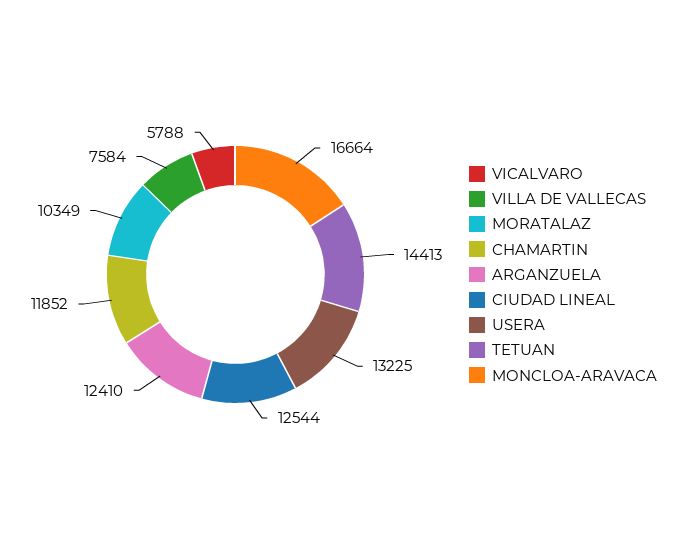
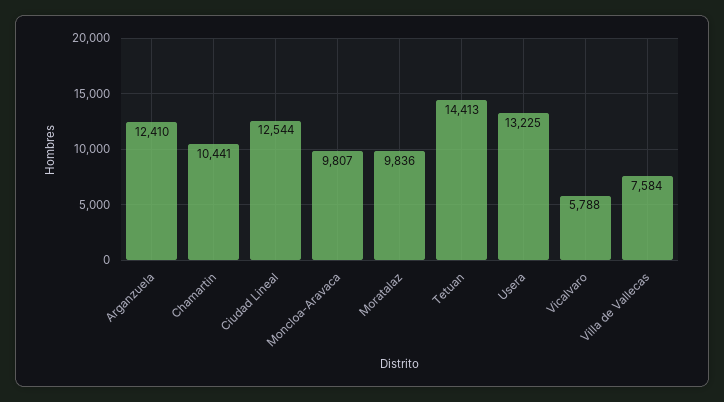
  {
    "VICALVARO": 5788,
    "VILLA DE VALLECAS": 7584,
-   "MORATALAZ": 10349,
+   "MORATALAZ": 9836,
-   "CHAMARTIN": 11852,
+   "CHAMARTIN": 10441,
    "ARGANZUELA": 12410,
    "CIUDAD LINEAL": 12544,
    "USERA": 13225,
    "TETUAN": 14413,
-   "MONCLOA-ARAVACA": 16664
+   "MONCLOA-ARAVACA": 9807
  }

